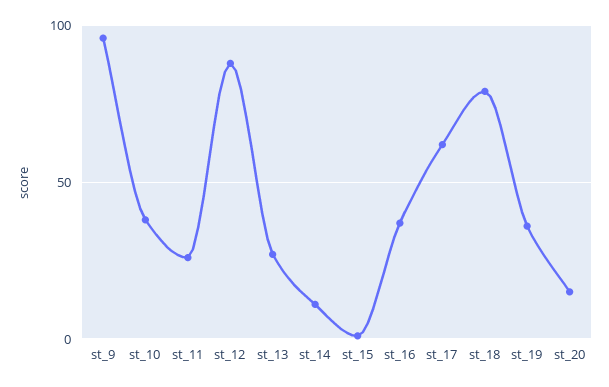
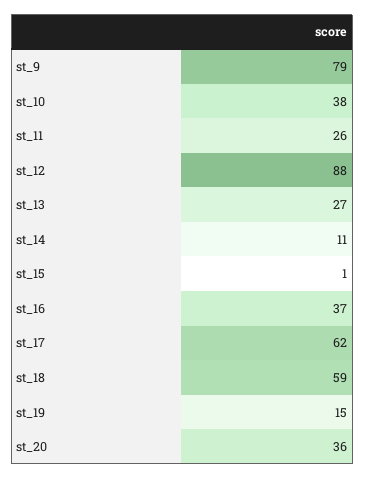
  {
-   "st_9": 95,
+   "st_9": 79,
    "st_10": 38,
    "st_11": 26,
    "st_12": 88,
    "st_13": 27,
    "st_14": 11,
    "st_15": 1,
    "st_16": 37,
    "st_17": 62,
-   "st_18": 80,
+   "st_18": 59,
-   "st_19": 35,
+   "st_19": 15,
-   "st_20": 15
+   "st_20": 36
  }

